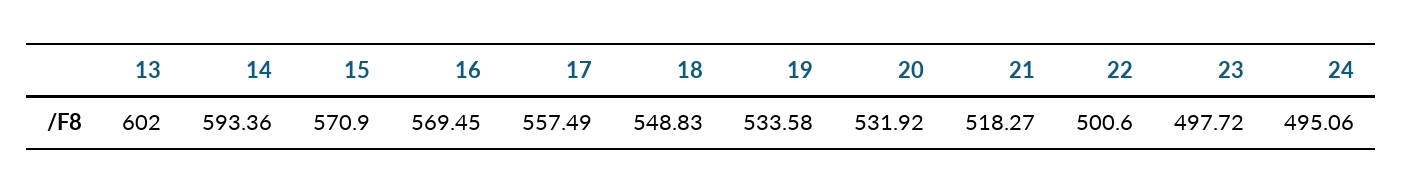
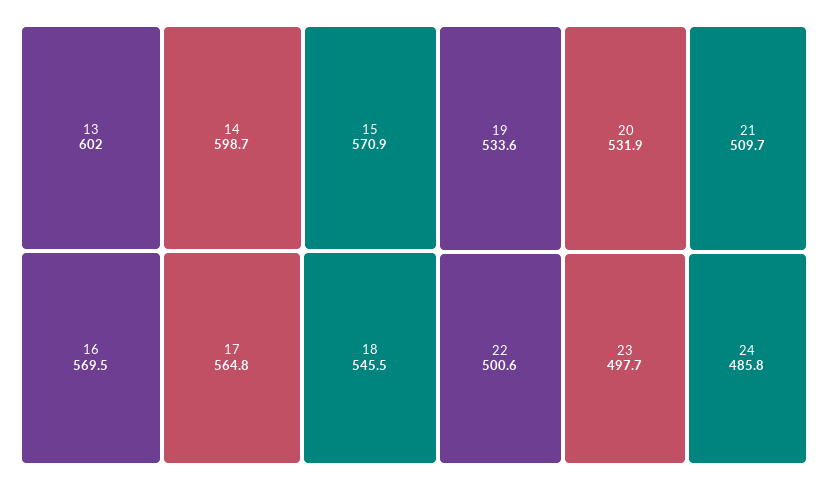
  {
    "13": 602,
-   "14": 593.36,
+   "14": 598.7,
    "15": 570.9,
    "16": 569.45,
-   "17": 557.49,
+   "17": 564.8,
-   "18": 548.83,
+   "18": 545.5,
    "19": 533.58,
    "20": 531.92,
-   "21": 518.27,
+   "21": 509.7,
    "22": 500.6,
    "23": 497.72,
-   "24": 495.06
+   "24": 485.8
  }

